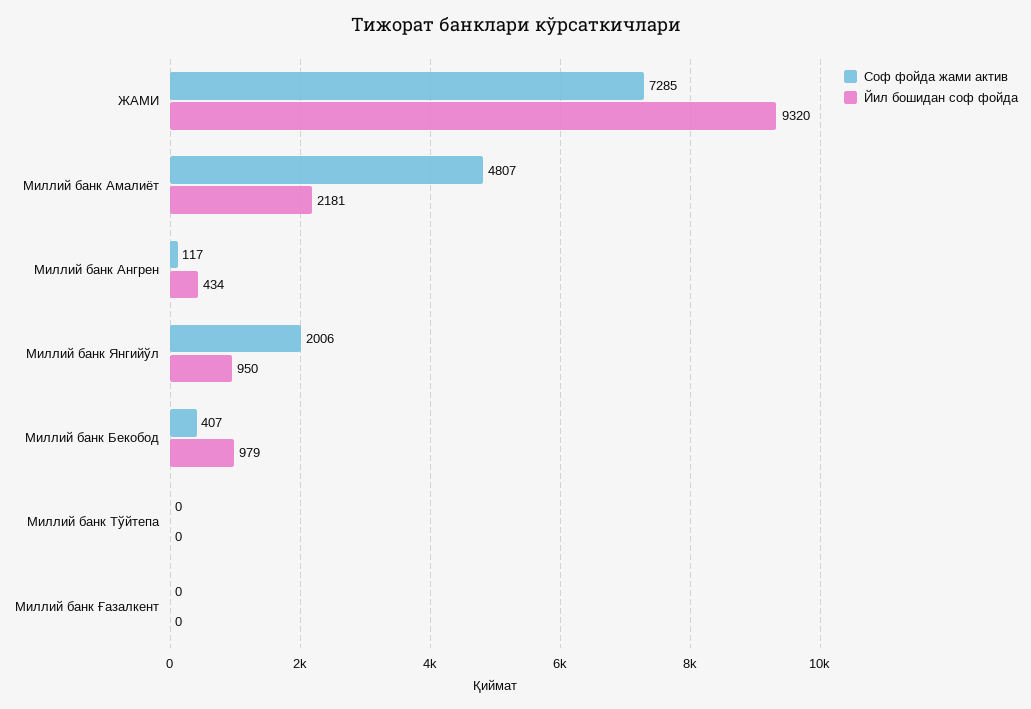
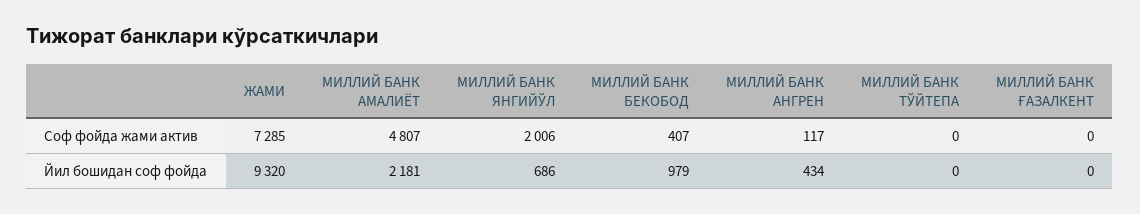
  {
    "Соф фойда жами актив": {
      "ЖАМИ": 7285,
      "Миллий банк Амалиёт": 4807,
      "Миллий банк Ангрен": 117,
      "Миллий банк Янгийўл": 2006,
      "Миллий банк Бекобод": 407,
      "Миллий банк Tўйтепа": 0,
      "Миллий банк Ғазалкент": 0
    },
    "Йил бошидан соф фойда": {
      "ЖАМИ": 9320,
      "Миллий банк Амалиёт": 2181,
      "Миллий банк Ангрен": 434,
-     "Миллий банк Янгийўл": 950,
+     "Миллий банк Янгийўл": 686,
      "Миллий банк Бекобод": 979,
      "Миллий банк Tўйтепа": 0,
      "Миллий банк Ғазалкент": 0
    }
  }

